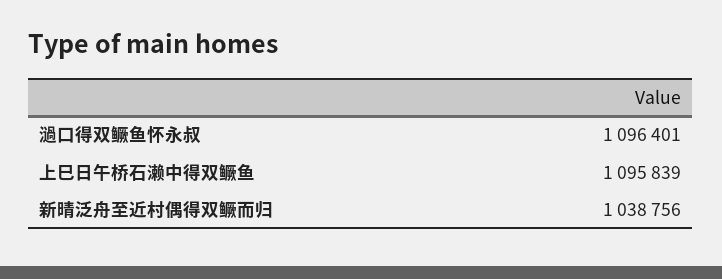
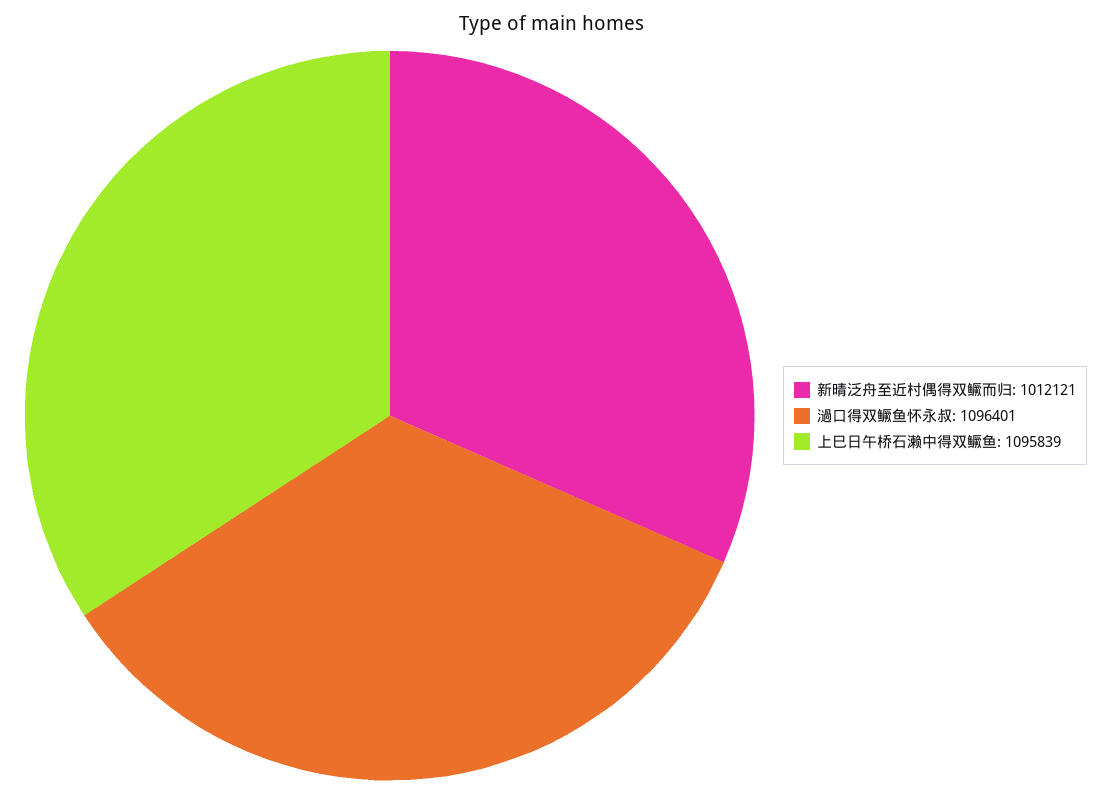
  {
    "濄口得双鳜鱼怀永叔": 1096401,
    "上巳日午桥石濑中得双鳜鱼": 1095839,
-   "新晴泛舟至近村偶得双鳜而归": 1038756
+   "新晴泛舟至近村偶得双鳜而归": 1012121
  }

